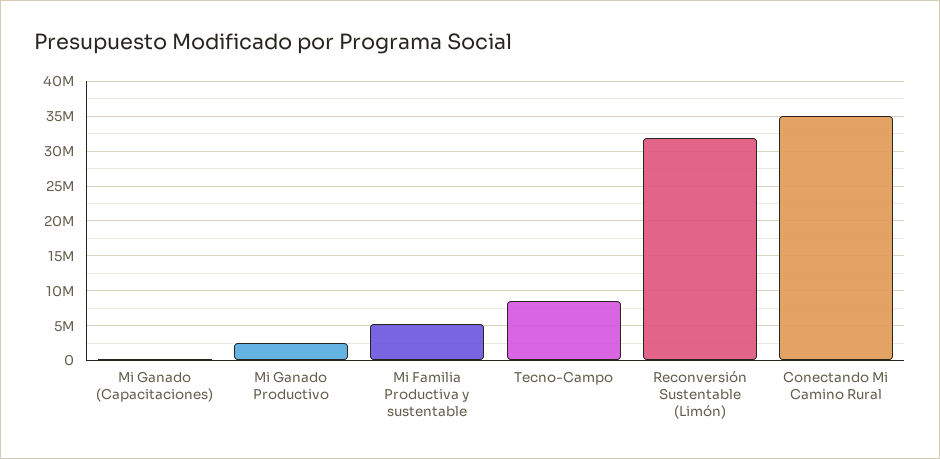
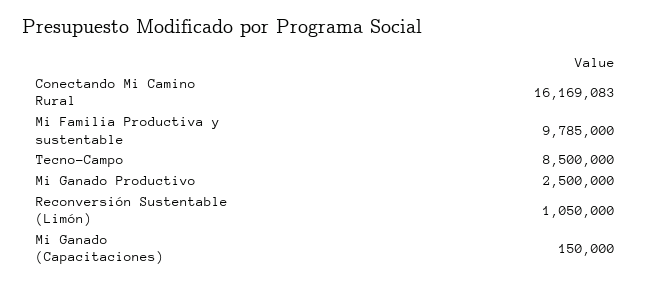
  {
    "Mi Ganado (Capacitaciones)": 150000,
    "Mi Ganado Productivo": 2500000,
-   "Mi Familia Productiva y sustentable": 5000000,
+   "Mi Familia Productiva y sustentable": 9785000,
    "Tecno-Campo": 8500000,
-   "Reconversión Sustentable (Limón)": 32000000,
+   "Reconversión Sustentable (Limón)": 1050000,
-   "Conectando Mi Camino Rural": 35000000
+   "Conectando Mi Camino Rural": 16169083
  }

